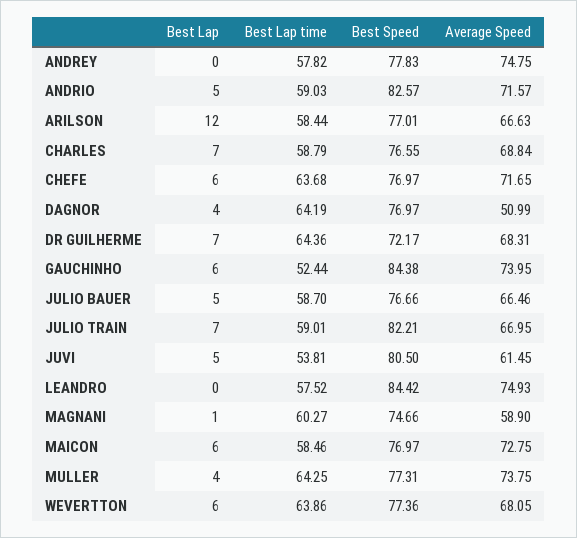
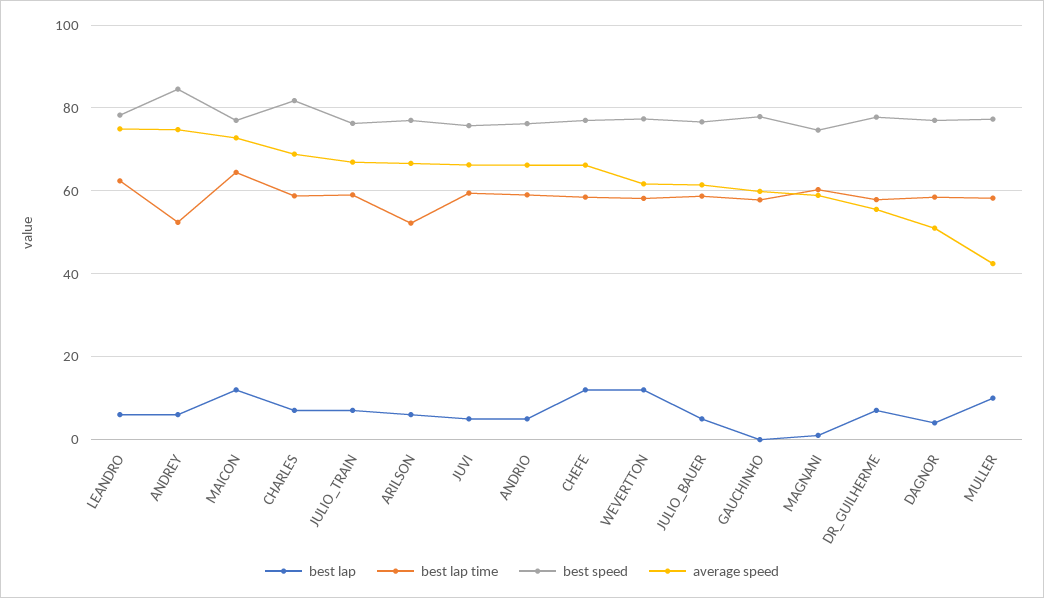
  {
    "Best Lap": {
-     "ANDREY": 0,
+     "ANDREY": 6,
      "ANDRIO": 5,
-     "ARILSON": 12,
+     "ARILSON": 6,
      "CHARLES": 7,
-     "CHEFE": 6,
+     "CHEFE": 12,
      "DAGNOR": 4,
      "DR GUILHERME": 7,
-     "GAUCHINHO": 6,
+     "GAUCHINHO": 0,
      "JULIO BAUER": 5,
      "JULIO TRAIN": 7,
      "JUVI": 5,
-     "LEANDRO": 0,
+     "LEANDRO": 6,
      "MAGNANI": 1,
-     "MAICON": 6,
+     "MAICON": 12,
-     "MULLER": 4,
+     "MULLER": 10,
-     "WEVERTTON": 6
+     "WEVERTTON": 12
    },
    "Best Lap time": {
-     "ANDREY": 57.82,
+     "ANDREY": 52,
      "ANDRIO": 59.03,
-     "ARILSON": 58.44,
+     "ARILSON": 52,
      "CHARLES": 58.79,
-     "CHEFE": 63.68,
+     "CHEFE": 58,
-     "DAGNOR": 64.19,
+     "DAGNOR": 58,
-     "DR GUILHERME": 64.36,
+     "DR GUILHERME": 58,
-     "GAUCHINHO": 52.44,
+     "GAUCHINHO": 58,
      "JULIO BAUER": 58.7,
      "JULIO TRAIN": 59.01,
-     "JUVI": 53.81,
+     "JUVI": 60,
-     "LEANDRO": 57.52,
+     "LEANDRO": 62,
      "MAGNANI": 60.27,
-     "MAICON": 58.46,
+     "MAICON": 64,
-     "MULLER": 64.25,
+     "MULLER": 58,
-     "WEVERTTON": 63.86
+     "WEVERTTON": 58
    },
    "Best Speed": {
-     "ANDREY": 77.83,
+     "ANDREY": 84,
-     "ANDRIO": 82.57,
+     "ANDRIO": 76,
      "ARILSON": 77.01,
-     "CHARLES": 76.55,
+     "CHARLES": 82,
      "CHEFE": 76.97,
      "DAGNOR": 76.97,
-     "DR GUILHERME": 72.17,
+     "DR GUILHERME": 78,
-     "GAUCHINHO": 84.38,
+     "GAUCHINHO": 78,
      "JULIO BAUER": 76.66,
-     "JULIO TRAIN": 82.21,
+     "JULIO TRAIN": 76,
-     "JUVI": 80.5,
+     "JUVI": 76,
-     "LEANDRO": 84.42,
+     "LEANDRO": 78,
      "MAGNANI": 74.66,
      "MAICON": 76.97,
      "MULLER": 77.31,
      "WEVERTTON": 77.36
    },
    "Average Speed": {
      "ANDREY": 74.75,
-     "ANDRIO": 71.57,
+     "ANDRIO": 66,
      "ARILSON": 66.63,
      "CHARLES": 68.84,
-     "CHEFE": 71.65,
+     "CHEFE": 66,
      "DAGNOR": 50.99,
-     "DR GUILHERME": 68.31,
+     "DR GUILHERME": 56,
-     "GAUCHINHO": 73.95,
+     "GAUCHINHO": 60,
-     "JULIO BAUER": 66.46,
+     "JULIO BAUER": 62,
      "JULIO TRAIN": 66.95,
-     "JUVI": 61.45,
+     "JUVI": 66,
      "LEANDRO": 74.93,
      "MAGNANI": 58.9,
      "MAICON": 72.75,
-     "MULLER": 73.75,
+     "MULLER": 42,
-     "WEVERTTON": 68.05
+     "WEVERTTON": 62
    }
  }

